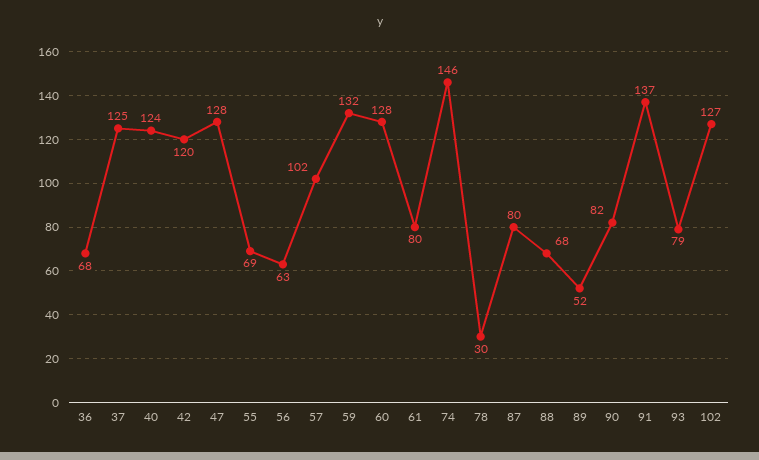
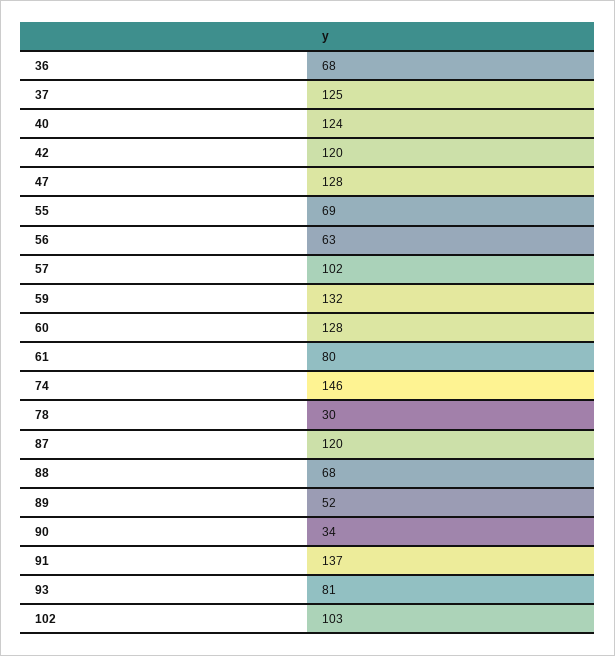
  {
    "36": 68,
    "37": 125,
    "40": 124,
    "42": 120,
    "47": 128,
    "55": 69,
    "56": 63,
    "57": 102,
    "59": 132,
    "60": 128,
    "61": 80,
    "74": 146,
    "78": 30,
-   "87": 80,
+   "87": 120,
    "88": 68,
    "89": 52,
-   "90": 82,
+   "90": 34,
    "91": 137,
-   "93": 79,
+   "93": 81,
-   "102": 127
+   "102": 103
  }

